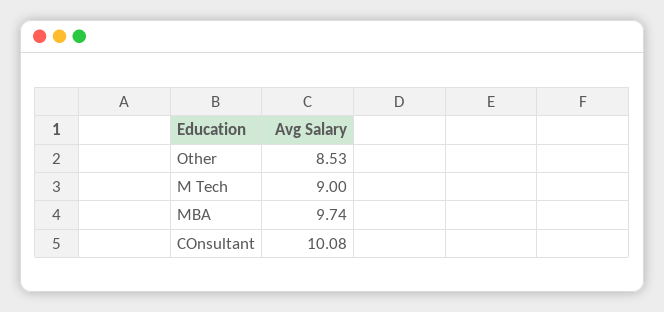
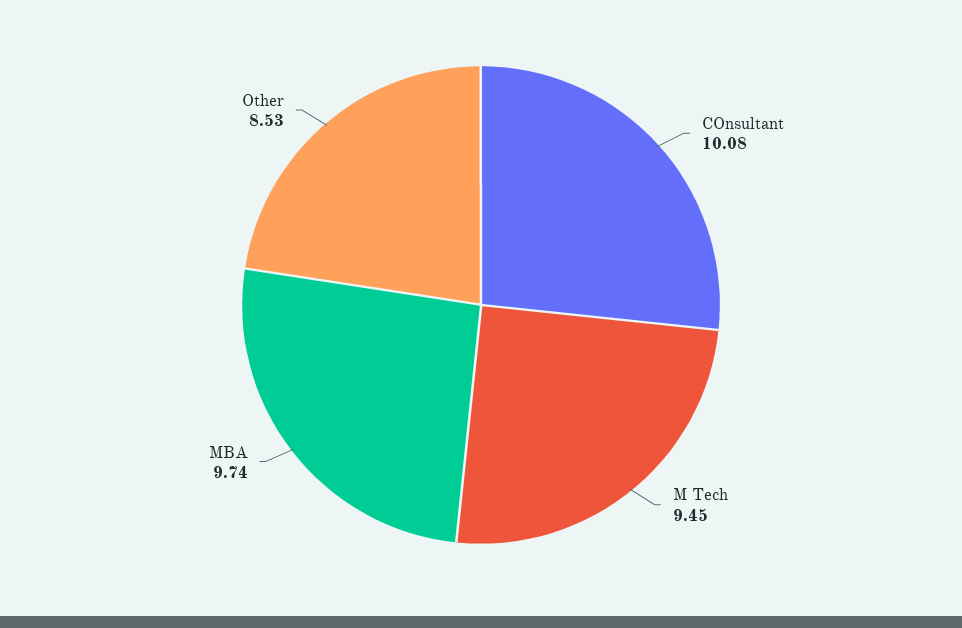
  {
    "Other": 8.53,
-   "M Tech": 9,
+   "M Tech": 9.45,
    "MBA": 9.74,
    "COnsultant": 10.08
  }

